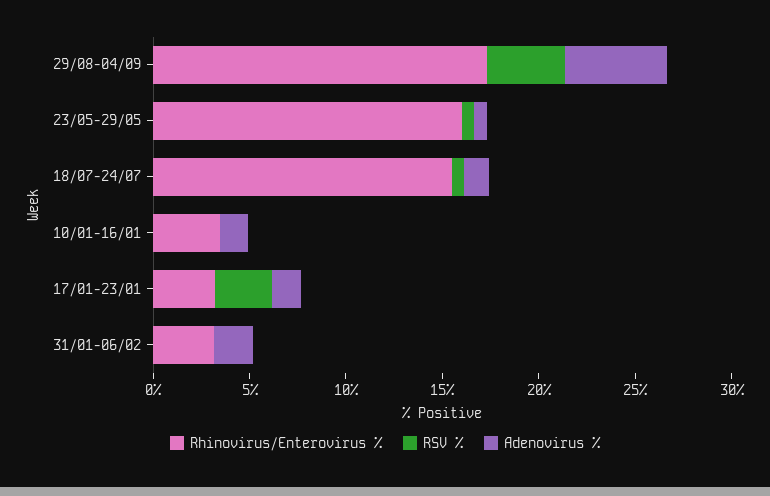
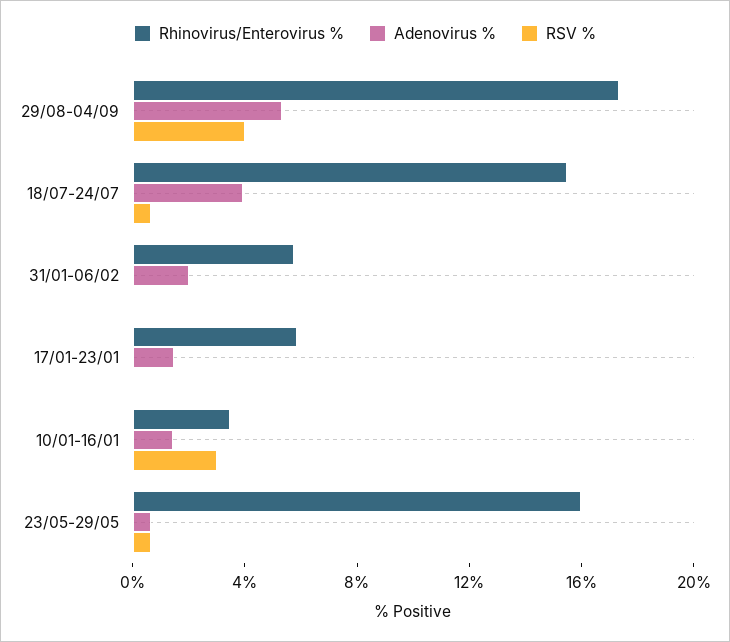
  {
    "Rhinovirus/Enterovirus %": {
      "29/08-04/09": 17,
      "23/05-29/05": 16,
      "18/07-24/07": 15,
      "10/01-16/01": 3,
-     "17/01-23/01": 3,
+     "17/01-23/01": 6,
-     "31/01-06/02": 3
+     "31/01-06/02": 6
    },
    "RSV %": {
      "29/08-04/09": 4,
      "23/05-29/05": 1,
      "18/07-24/07": 1,
-     "10/01-16/01": 0,
+     "10/01-16/01": 3,
-     "17/01-23/01": 3,
+     "17/01-23/01": 0,
      "31/01-06/02": 0
    },
    "Adenovirus %": {
      "29/08-04/09": 5,
      "23/05-29/05": 1,
-     "18/07-24/07": 1,
+     "18/07-24/07": 4,
      "10/01-16/01": 1,
      "17/01-23/01": 1,
      "31/01-06/02": 2
    }
  }

